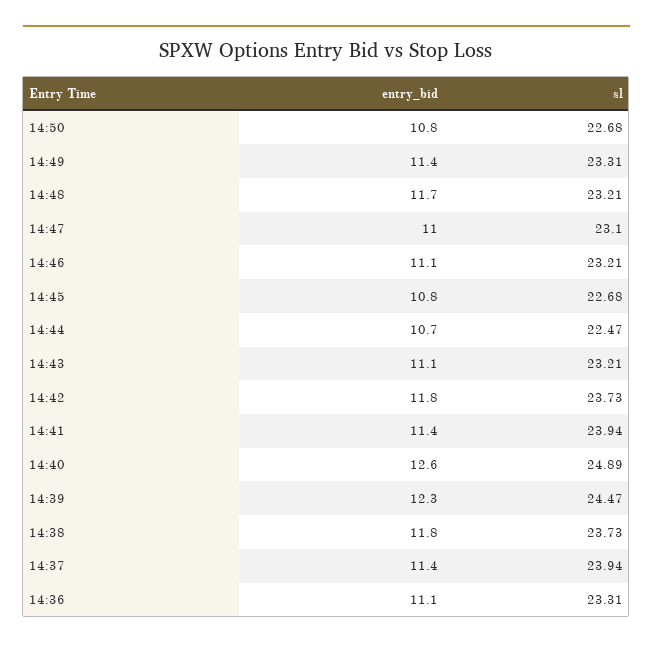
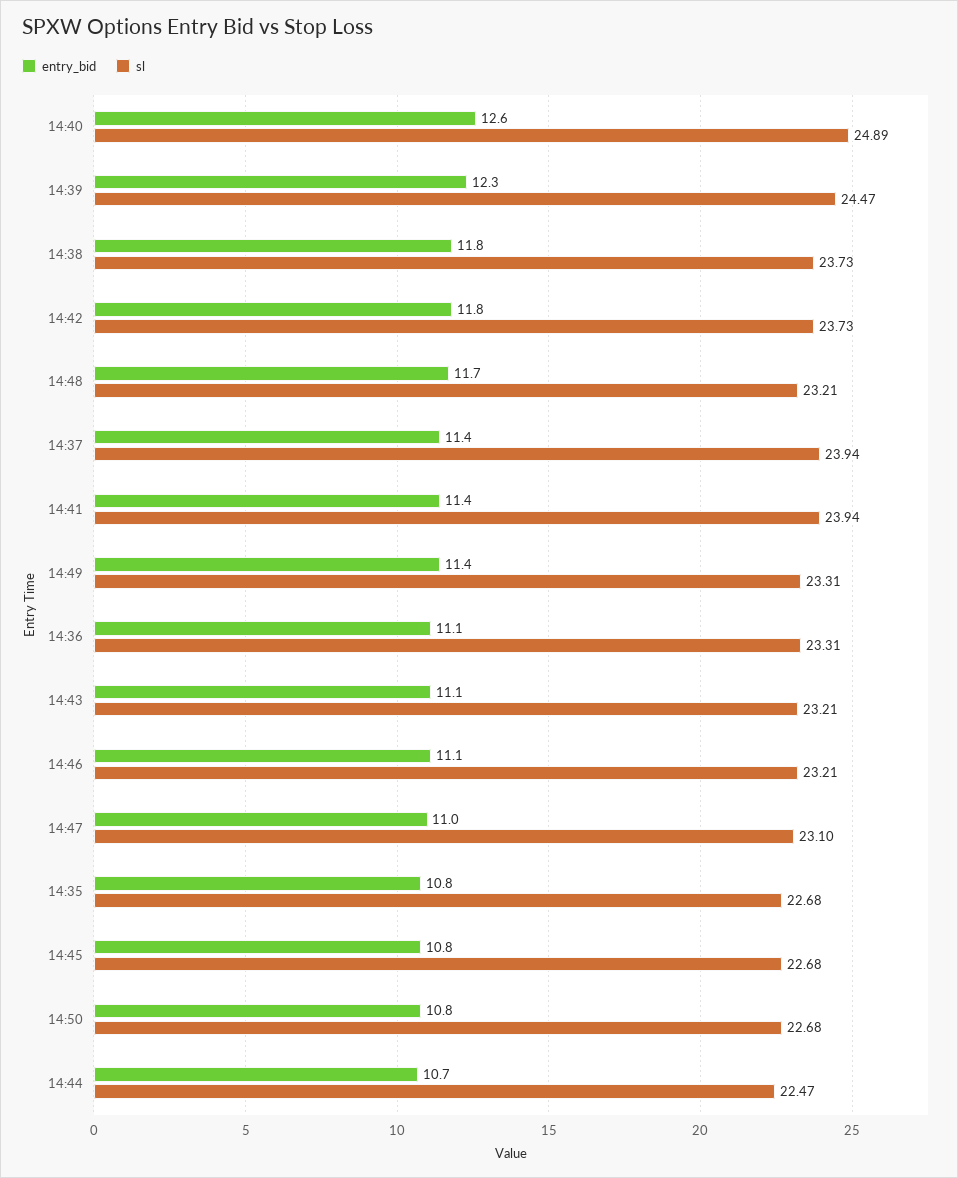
  {
    "entry_bid": {
      "14:50": 10.8,
      "14:49": 11.4,
      "14:48": 11.7,
      "14:47": 11,
      "14:46": 11.1,
      "14:45": 10.8,
      "14:44": 10.7,
      "14:43": 11.1,
      "14:42": 11.8,
      "14:41": 11.4,
      "14:40": 12.6,
      "14:39": 12.3,
      "14:38": 11.8,
      "14:37": 11.4,
-     "14:36": 11.1
+     "14:36": 11.1,
+     "14:35": 10.8
    },
    "sl": {
      "14:50": 22.68,
      "14:49": 23.31,
      "14:48": 23.21,
      "14:47": 23.1,
      "14:46": 23.21,
      "14:45": 22.68,
      "14:44": 22.47,
      "14:43": 23.21,
      "14:42": 23.73,
      "14:41": 23.94,
      "14:40": 24.89,
      "14:39": 24.47,
      "14:38": 23.73,
      "14:37": 23.94,
-     "14:36": 23.31
+     "14:36": 23.31,
+     "14:35": 22.68
    }
  }

